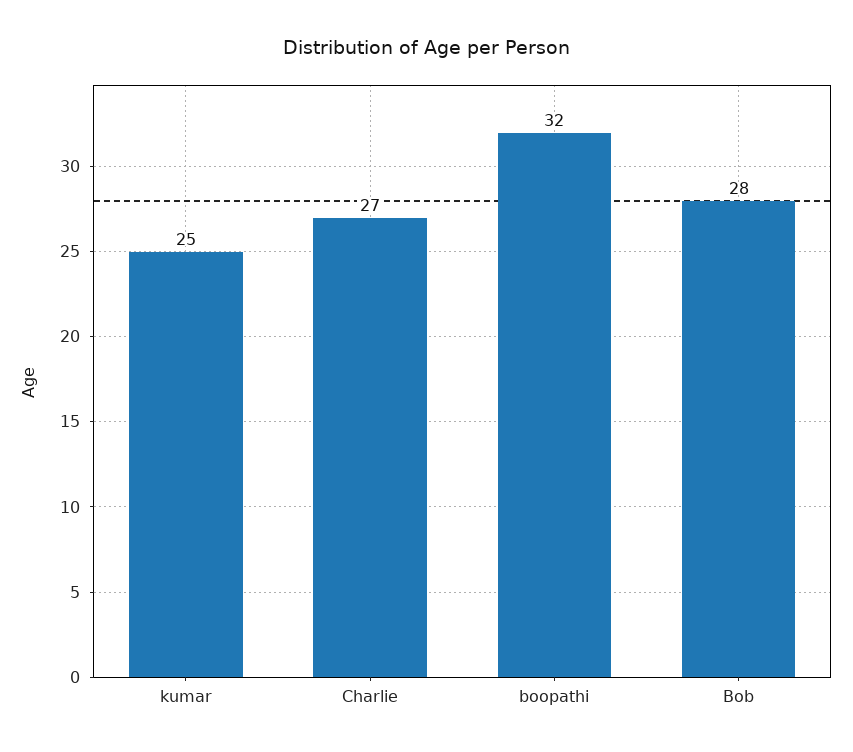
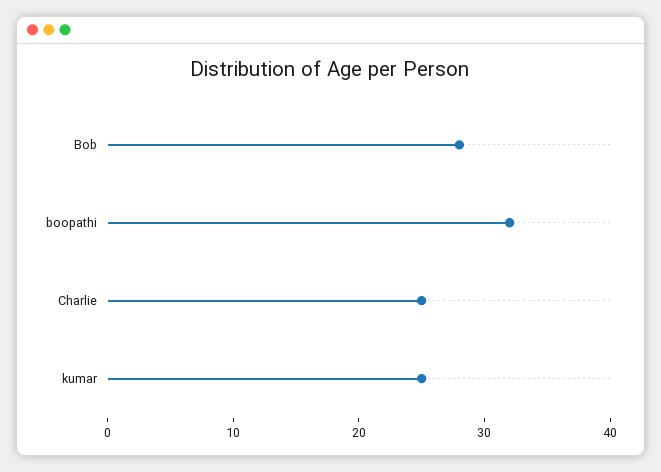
  {
    "kumar": 25,
-   "Charlie": 27,
+   "Charlie": 25,
    "boopathi": 32,
    "Bob": 28
  }

